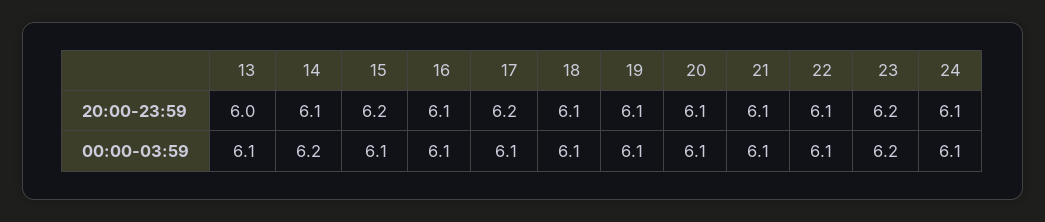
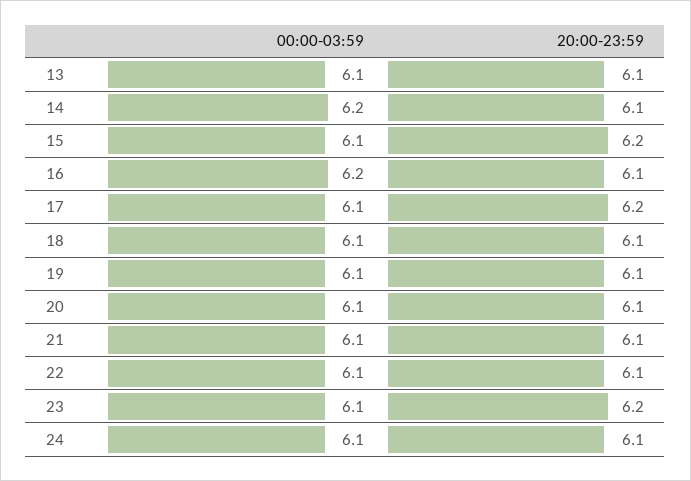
  {
    "13": {
-     "20:00-23:59": 6,
+     "20:00-23:59": 6.1,
      "00:00-03:59": 6.1
    },
    "14": {
      "20:00-23:59": 6.1,
      "00:00-03:59": 6.2
    },
    "15": {
      "20:00-23:59": 6.2,
      "00:00-03:59": 6.1
    },
    "16": {
      "20:00-23:59": 6.1,
-     "00:00-03:59": 6.1
+     "00:00-03:59": 6.2
    },
    "17": {
      "20:00-23:59": 6.2,
      "00:00-03:59": 6.1
    },
    "18": {
      "20:00-23:59": 6.1,
      "00:00-03:59": 6.1
    },
    "19": {
      "20:00-23:59": 6.1,
      "00:00-03:59": 6.1
    },
    "20": {
      "20:00-23:59": 6.1,
      "00:00-03:59": 6.1
    },
    "21": {
      "20:00-23:59": 6.1,
      "00:00-03:59": 6.1
    },
    "22": {
      "20:00-23:59": 6.1,
      "00:00-03:59": 6.1
    },
    "23": {
      "20:00-23:59": 6.2,
-     "00:00-03:59": 6.2
+     "00:00-03:59": 6.1
    },
    "24": {
      "20:00-23:59": 6.1,
      "00:00-03:59": 6.1
    }
  }

